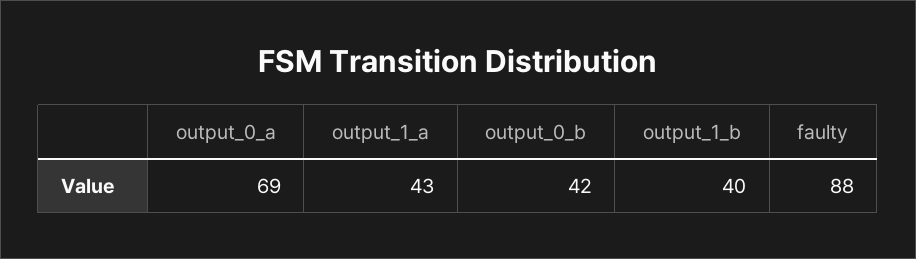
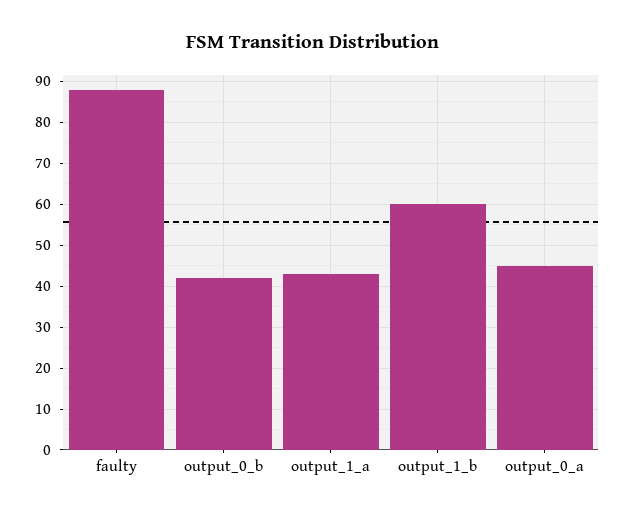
  {
-   "output_0_a": 69,
+   "output_0_a": 45,
    "output_1_a": 43,
    "output_0_b": 42,
-   "output_1_b": 40,
+   "output_1_b": 60,
    "faulty": 88
  }

